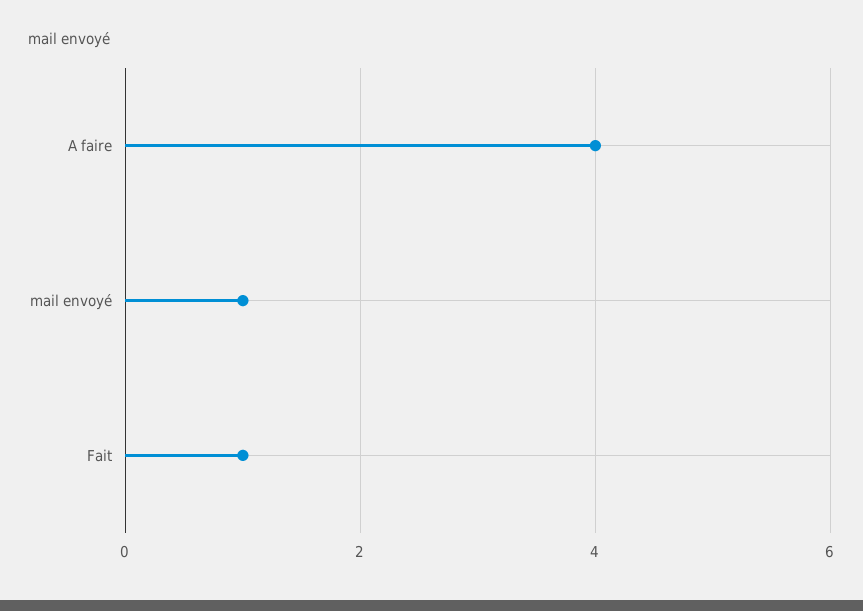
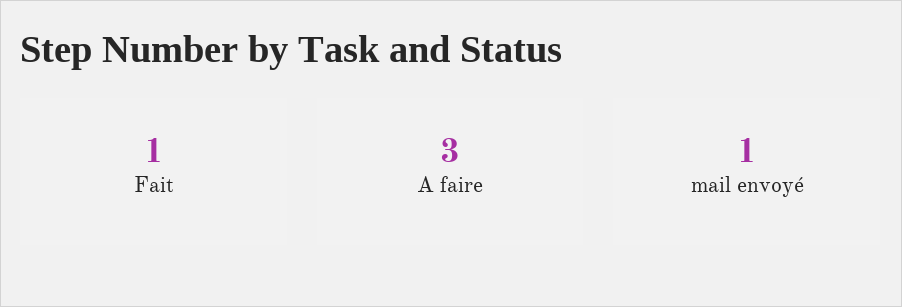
  {
-   "A faire": 4,
+   "A faire": 3,
    "mail envoyé": 1,
    "Fait": 1
  }

